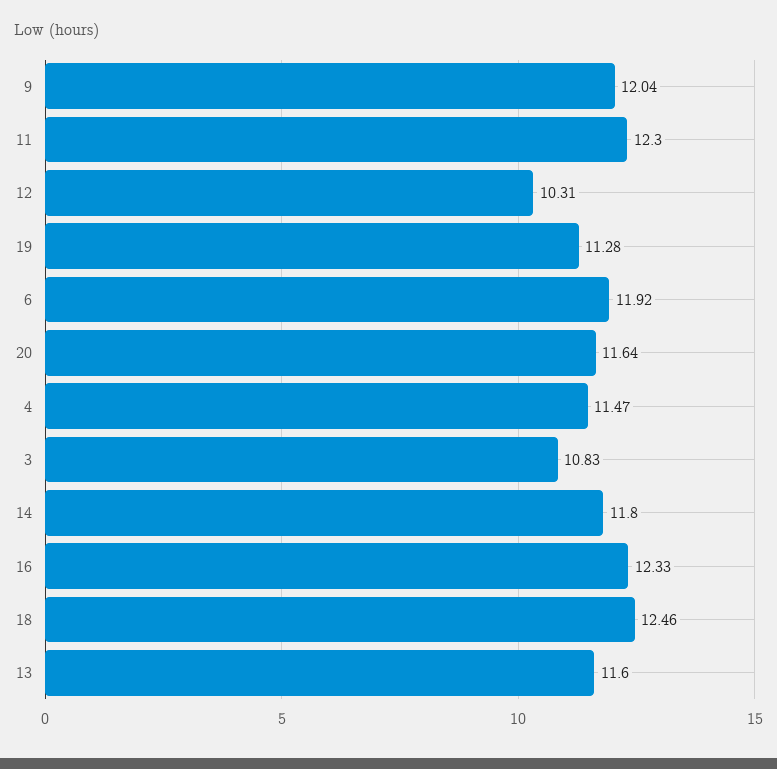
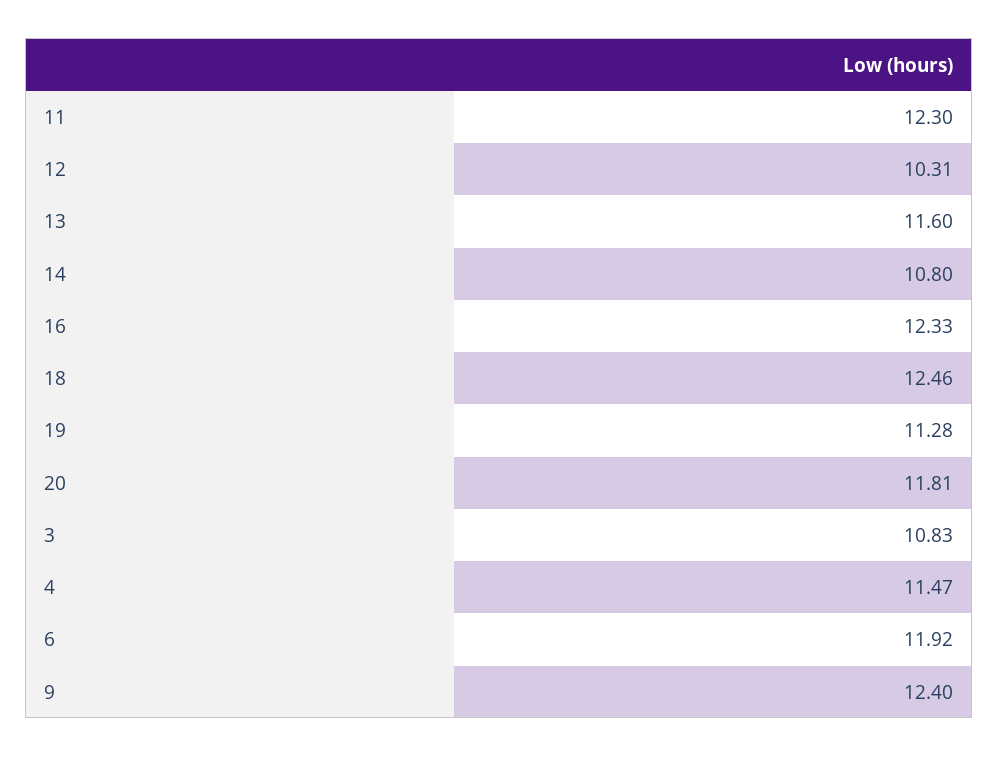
  {
-   "9": 12.04,
+   "9": 12.4,
    "11": 12.3,
    "12": 10.31,
    "19": 11.28,
    "6": 11.92,
-   "20": 11.64,
+   "20": 11.81,
    "4": 11.47,
    "3": 10.83,
-   "14": 11.8,
+   "14": 10.8,
    "16": 12.33,
    "18": 12.46,
    "13": 11.6
  }

